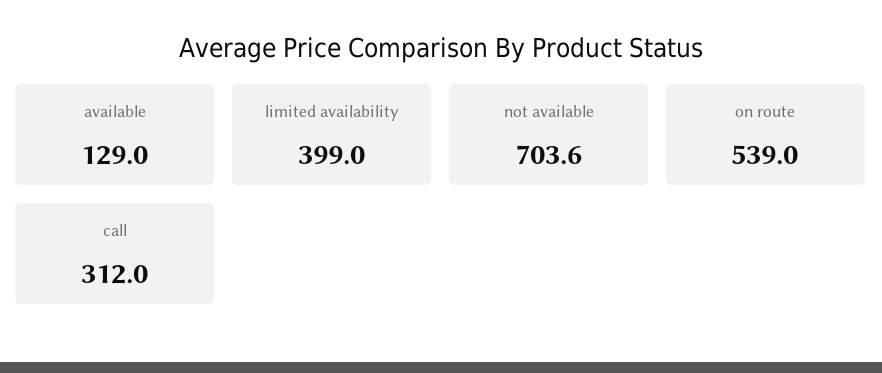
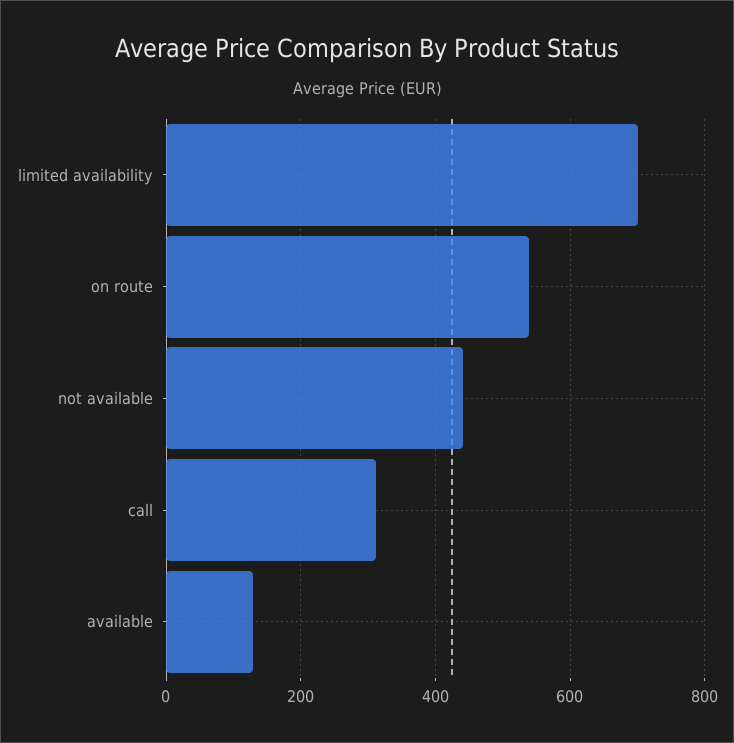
  {
    "available": 129,
-   "limited availability": 399,
+   "limited availability": 700,
-   "not available": 703.6,
+   "not available": 440,
    "on route": 539,
    "call": 312
  }

